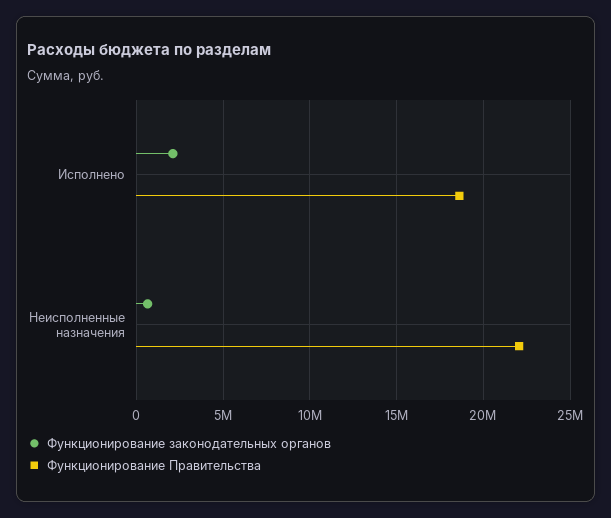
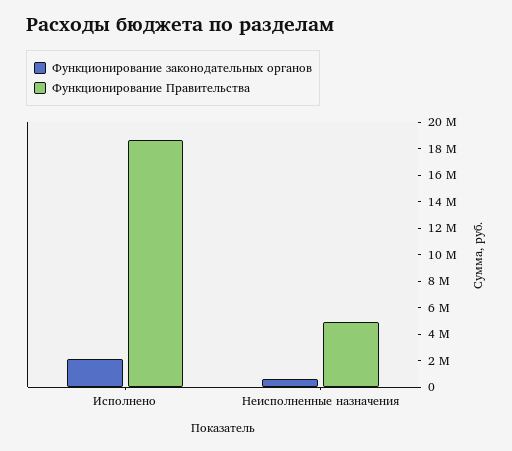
  {
    "Функционирование законодательных органов": {
      "Исполнено": 2000000,
      "Неисполненные назначения": 500000
    },
    "Функционирование Правительства": {
      "Исполнено": 18500000,
-     "Неисполненные назначения": 22000000
+     "Неисполненные назначения": 5000000
    }
  }

